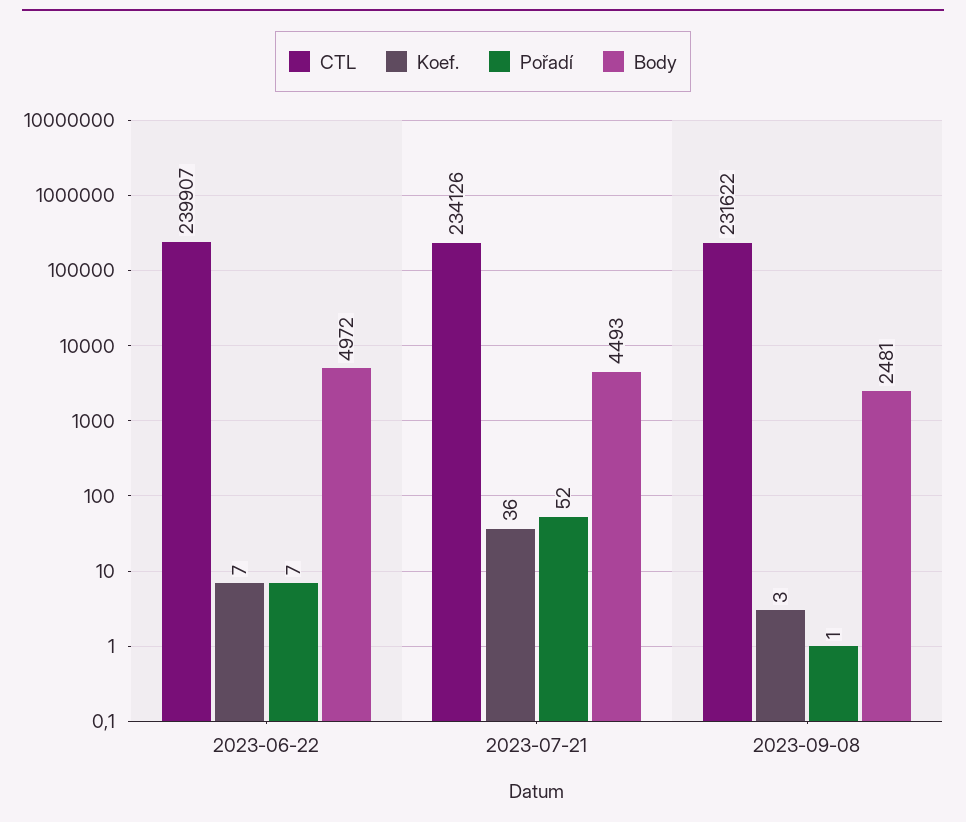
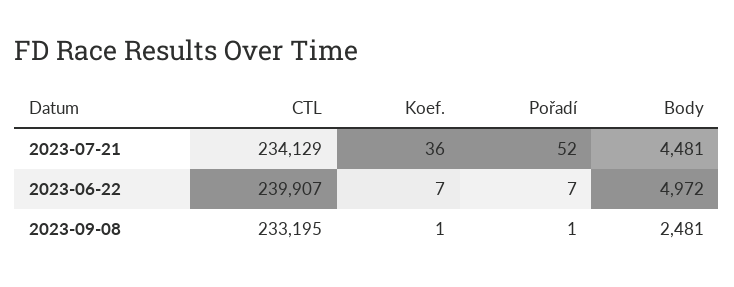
  {
    "CTL": {
      "2023-06-22": 239907,
-     "2023-07-21": 234126,
+     "2023-07-21": 234129,
-     "2023-09-08": 231622
+     "2023-09-08": 233195
    },
    "Koef.": {
      "2023-06-22": 7,
      "2023-07-21": 36,
-     "2023-09-08": 3
+     "2023-09-08": 1
    },
    "Pořadí": {
      "2023-06-22": 7,
      "2023-07-21": 52,
      "2023-09-08": 1
    },
    "Body": {
      "2023-06-22": 4972,
-     "2023-07-21": 4493,
+     "2023-07-21": 4481,
      "2023-09-08": 2481
    }
  }

